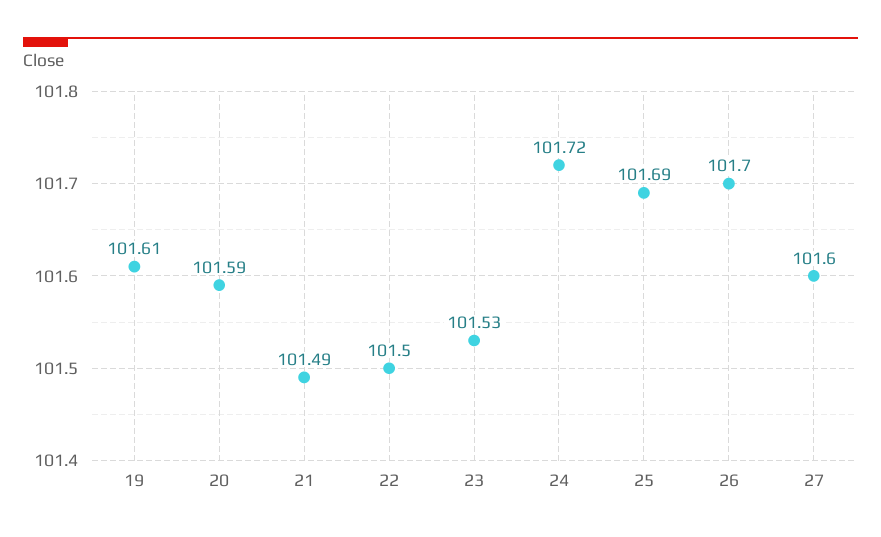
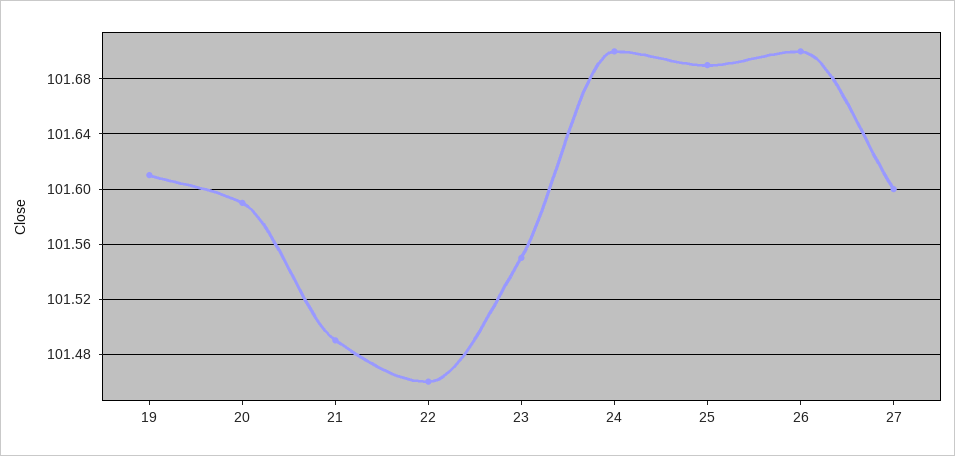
  {
    "19": 101.61,
    "20": 101.59,
    "21": 101.49,
-   "22": 101.5,
+   "22": 101.46,
-   "23": 101.53,
+   "23": 101.55,
-   "24": 101.72,
+   "24": 101.7,
    "25": 101.69,
    "26": 101.7,
    "27": 101.6
  }

